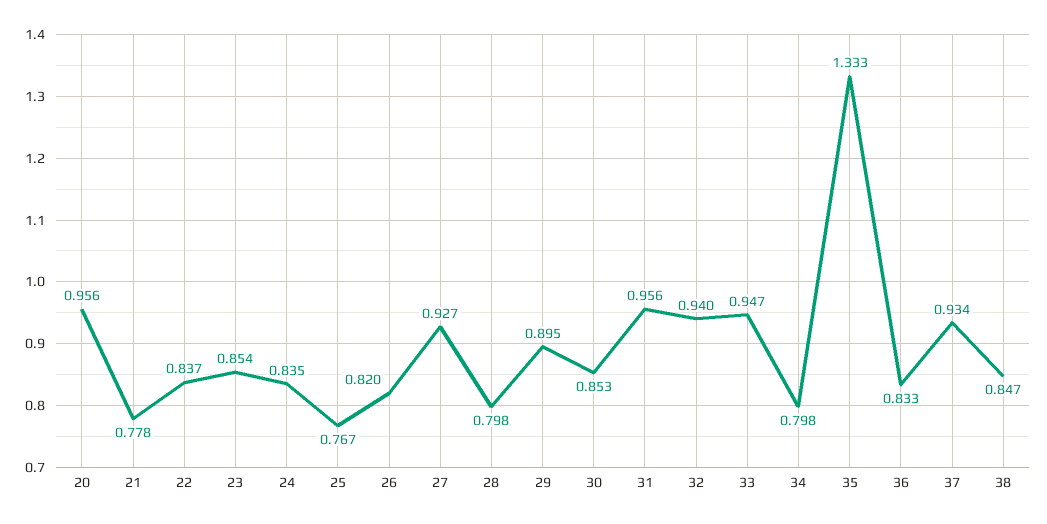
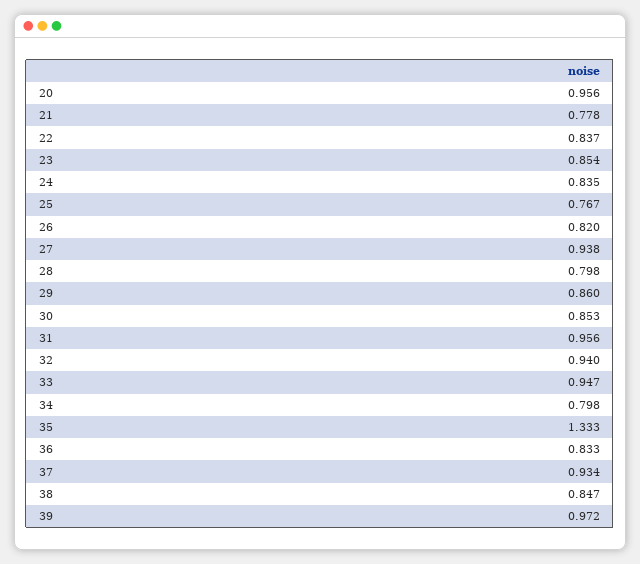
  {
    "20": 0.956,
    "21": 0.778,
    "22": 0.837,
    "23": 0.854,
    "24": 0.835,
    "25": 0.767,
    "26": 0.82,
-   "27": 0.927,
+   "27": 0.938,
    "28": 0.798,
-   "29": 0.895,
+   "29": 0.86,
    "30": 0.853,
    "31": 0.956,
    "32": 0.94,
    "33": 0.947,
    "34": 0.798,
    "35": 1.333,
    "36": 0.833,
    "37": 0.934,
-   "38": 0.847
+   "38": 0.847,
+   "39": 0.972
  }

